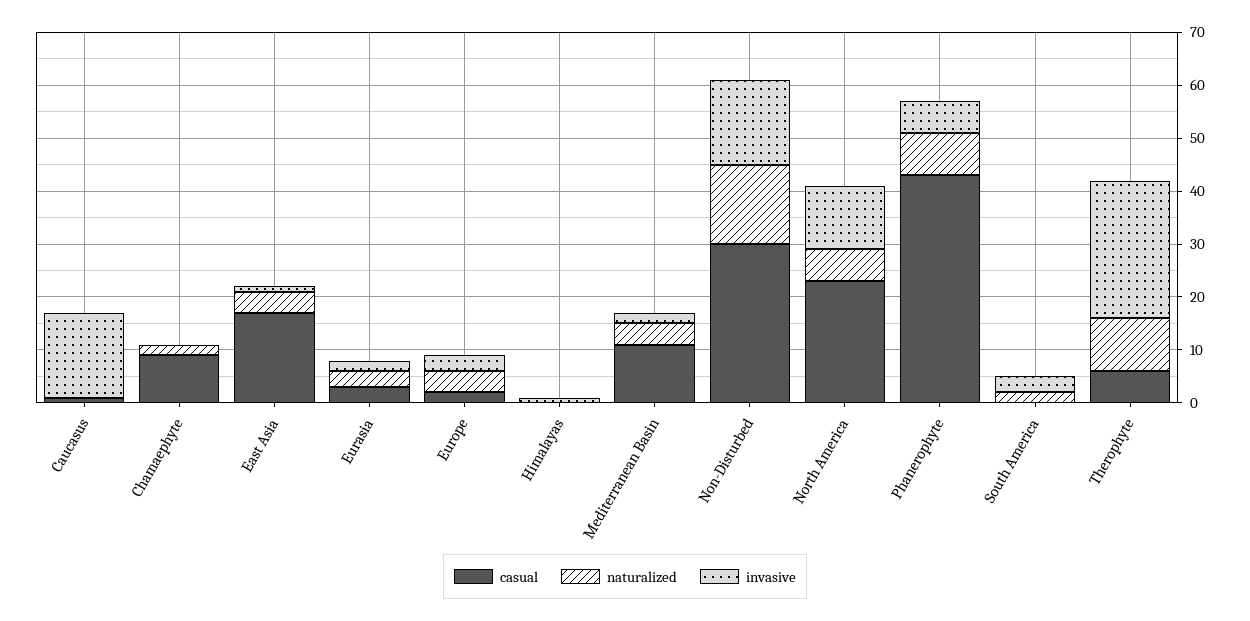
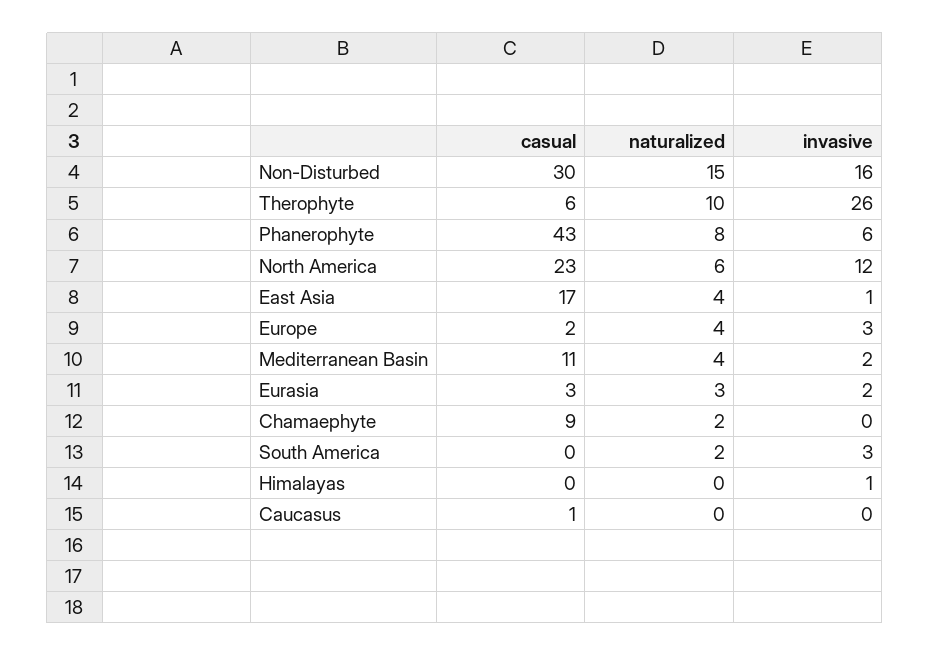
  {
    "casual": {
      "Caucasus": 1,
      "Chamaephyte": 9,
      "East Asia": 17,
      "Eurasia": 3,
      "Europe": 2,
      "Himalayas": 0,
      "Mediterranean Basin": 11,
      "Non-Disturbed": 30,
      "North America": 23,
      "Phanerophyte": 43,
      "South America": 0,
      "Therophyte": 6
    },
    "naturalized": {
      "Caucasus": 0,
      "Chamaephyte": 2,
      "East Asia": 4,
      "Eurasia": 3,
      "Europe": 4,
      "Himalayas": 0,
      "Mediterranean Basin": 4,
      "Non-Disturbed": 15,
      "North America": 6,
      "Phanerophyte": 8,
      "South America": 2,
      "Therophyte": 10
    },
    "invasive": {
-     "Caucasus": 15,
+     "Caucasus": 0,
      "Chamaephyte": 0,
      "East Asia": 1,
      "Eurasia": 2,
      "Europe": 3,
      "Himalayas": 1,
      "Mediterranean Basin": 2,
      "Non-Disturbed": 16,
      "North America": 12,
      "Phanerophyte": 6,
      "South America": 3,
      "Therophyte": 26
    }
  }

